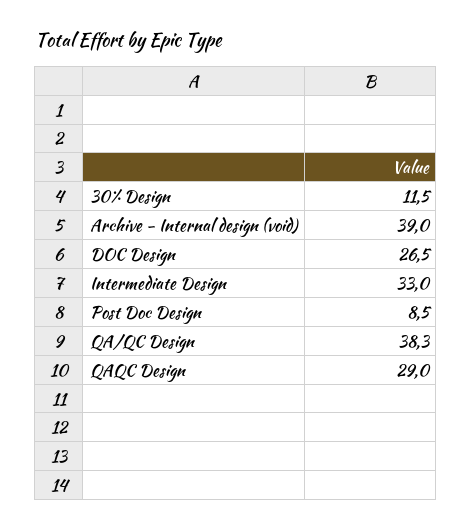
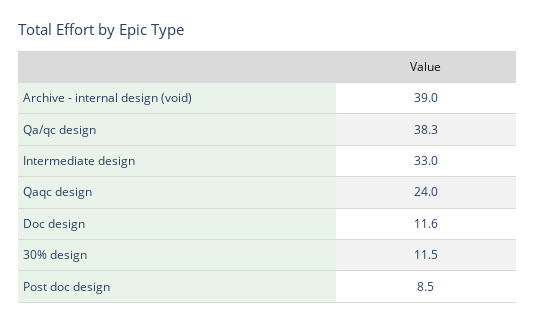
  {
    "30% Design": 11.5,
    "Archive - Internal design (void)": 39,
-   "DOC Design": 26.5,
+   "DOC Design": 11.6,
    "Intermediate Design": 33,
    "Post Doc Design": 8.5,
    "QA/QC Design": 38.3,
-   "QAQC Design": 29
+   "QAQC Design": 24
  }

